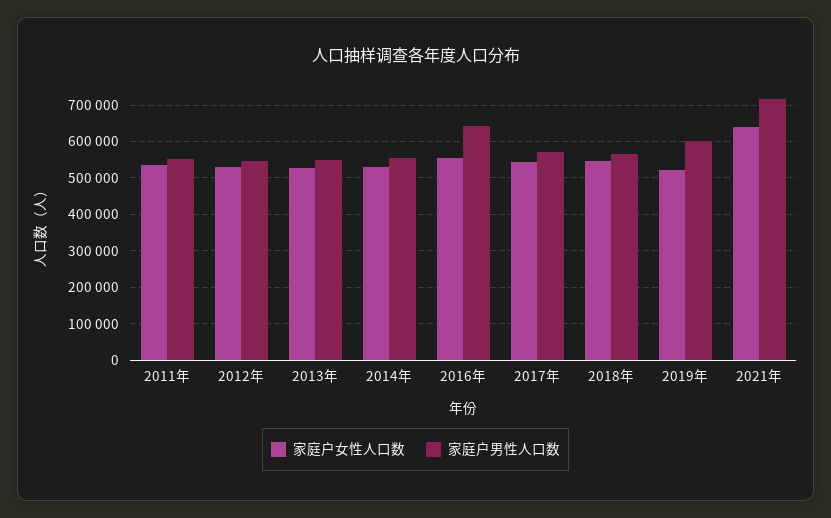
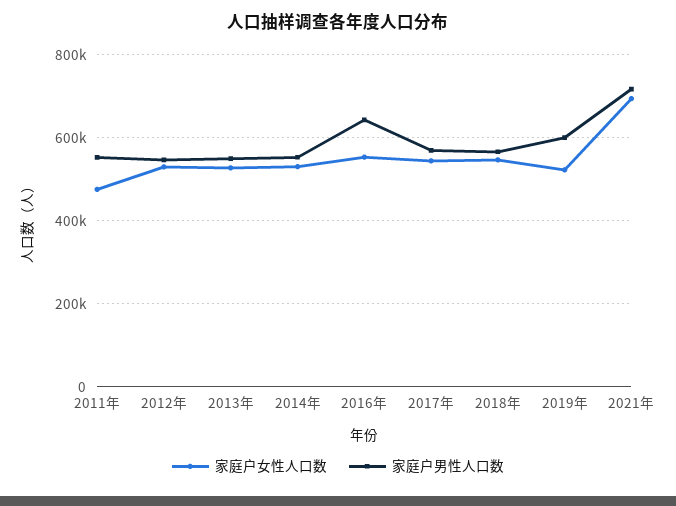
  {
    "家庭户女性人口数": {
-     "2011年": 540000,
+     "2011年": 480000,
      "2012年": 540000,
      "2013年": 520000,
      "2014年": 540000,
      "2016年": 560000,
      "2017年": 540000,
      "2018年": 540000,
      "2019年": 520000,
-     "2021年": 640000
+     "2021年": 700000
    },
    "家庭户男性人口数": {
      "2011年": 560000,
      "2012年": 540000,
      "2013年": 560000,
      "2014年": 560000,
      "2016年": 640000,
      "2017年": 580000,
      "2018年": 560000,
      "2019年": 600000,
      "2021年": 720000
    }
  }

